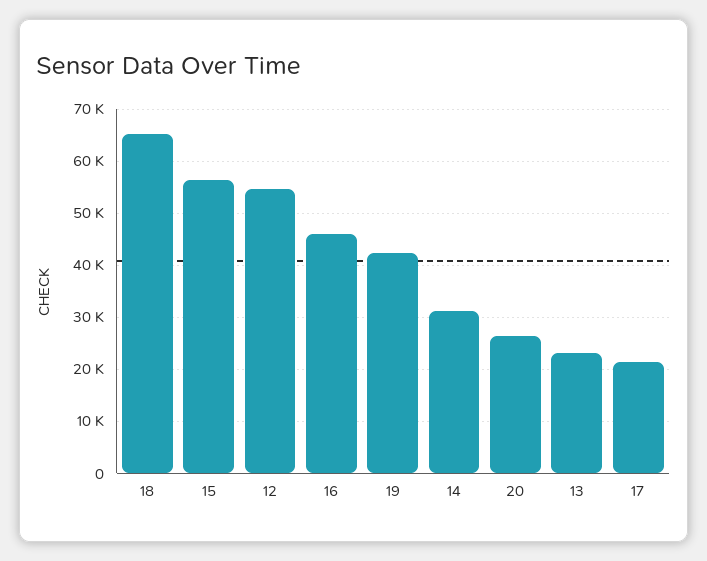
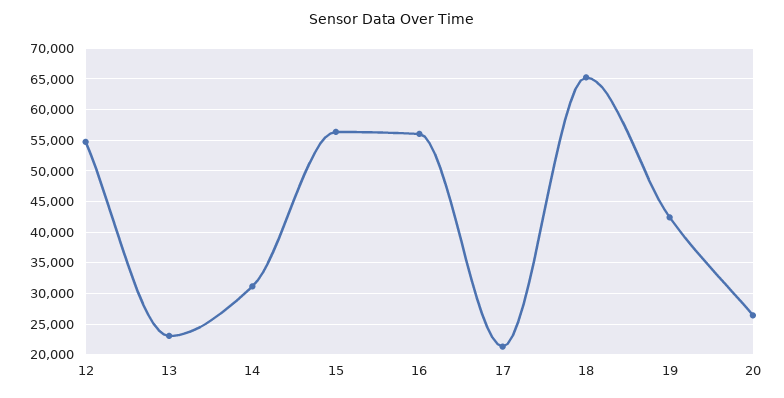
  {
    "18": 65000,
    "15": 56000,
    "12": 55000,
-   "16": 46000,
+   "16": 56000,
    "19": 42000,
    "14": 31000,
    "20": 26000,
    "13": 23000,
    "17": 21000
  }

